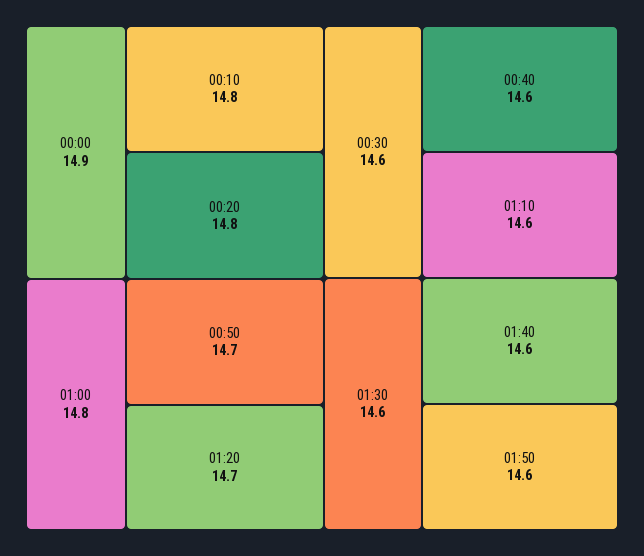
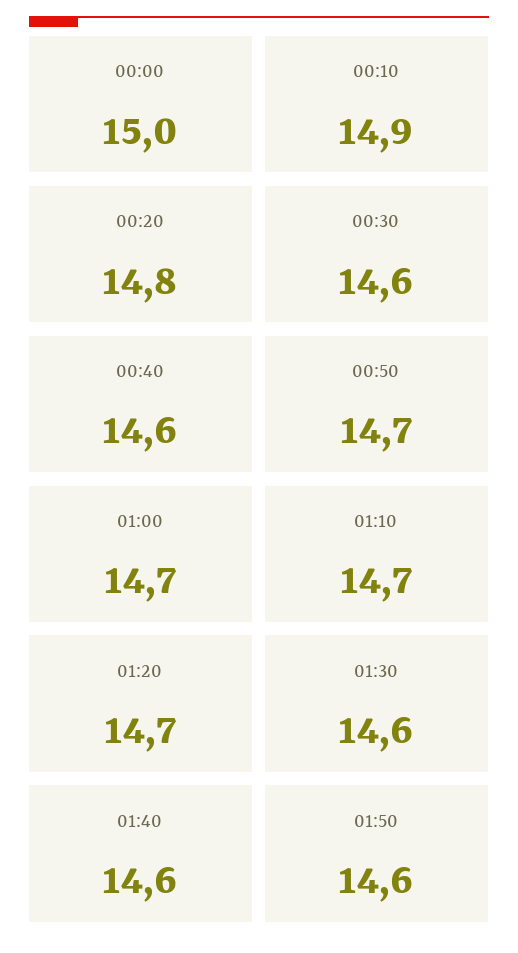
  {
-   "00:00": 14.9,
+   "00:00": 15,
-   "00:10": 14.8,
+   "00:10": 14.9,
    "00:20": 14.8,
-   "01:00": 14.8,
+   "01:00": 14.7,
    "00:50": 14.7,
    "01:20": 14.7,
    "00:30": 14.6,
    "00:40": 14.6,
-   "01:10": 14.6,
+   "01:10": 14.7,
    "01:30": 14.6,
    "01:40": 14.6,
    "01:50": 14.6
  }

